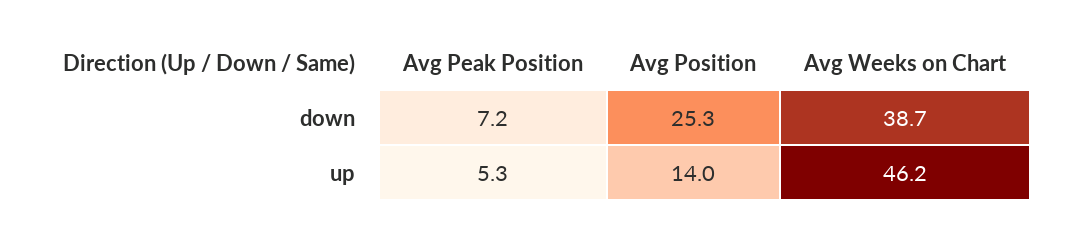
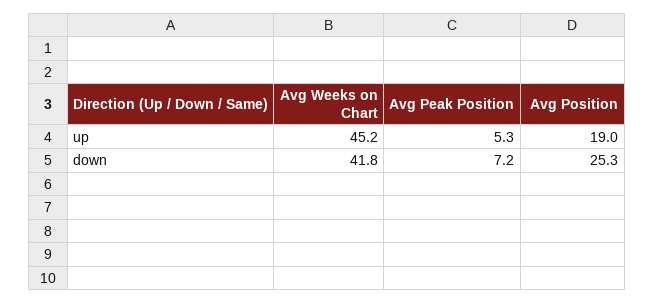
  {
    "Avg Peak Position": {
      "down": 7.2,
      "up": 5.3
    },
    "Avg Position": {
      "down": 25.3,
-     "up": 14
+     "up": 19
    },
    "Avg Weeks on Chart": {
-     "down": 38.7,
+     "down": 41.8,
-     "up": 46.2
+     "up": 45.2
    }
  }

